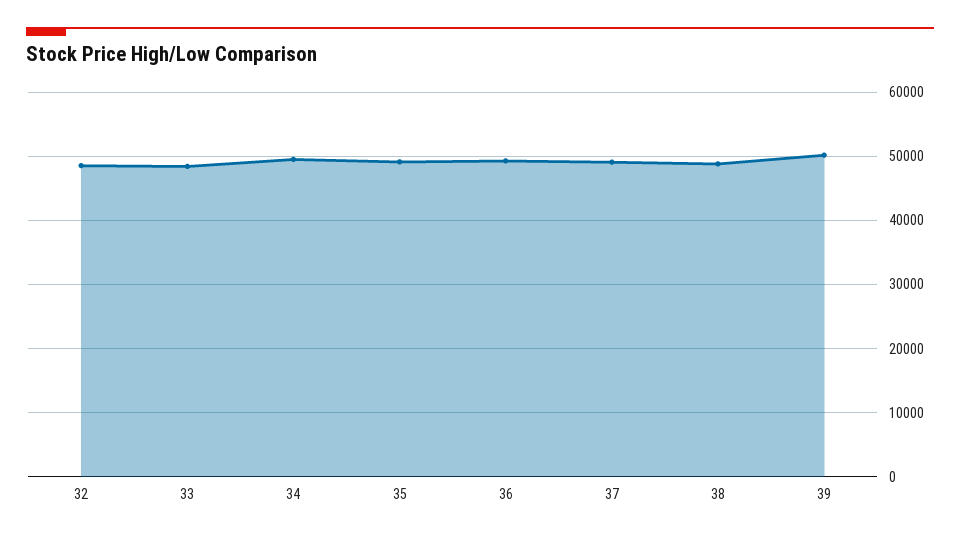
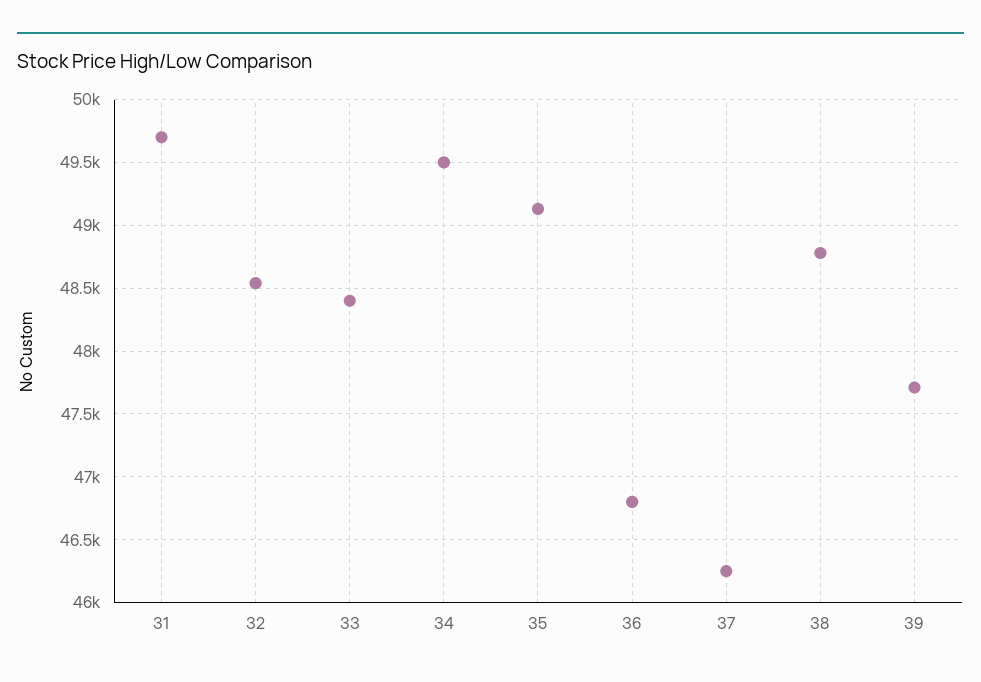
  {
    "32": 48550,
    "33": 48400,
    "34": 49500,
    "35": 49150,
-   "36": 49000,
+   "36": 46800,
-   "37": 49000,
+   "37": 46250,
    "38": 48800,
-   "39": 50000
+   "39": 47700,
+   "31": 49700
  }

